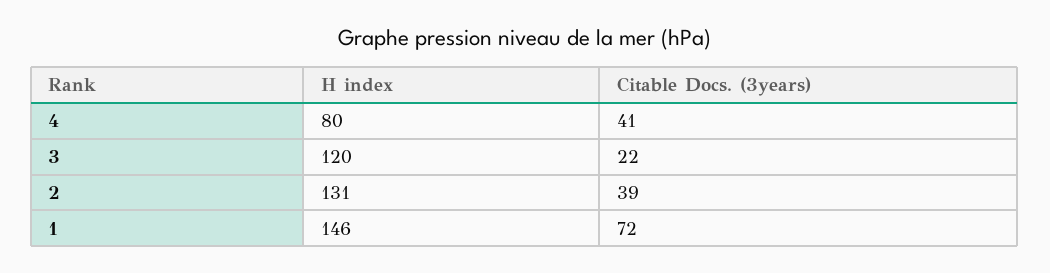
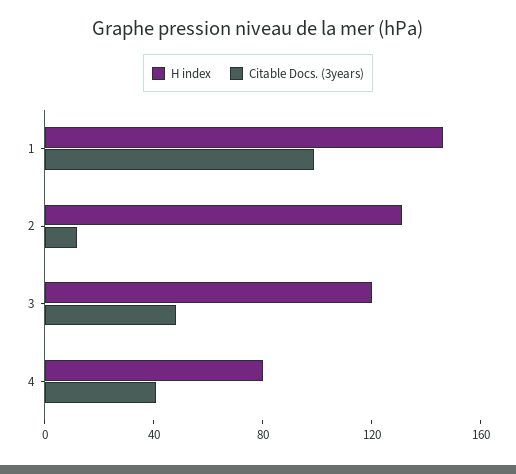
  {
    "H index": {
      "4": 80,
      "3": 120,
      "2": 131,
      "1": 146
    },
    "Citable Docs. (3years)": {
      "4": 41,
-     "3": 22,
+     "3": 50,
-     "2": 39,
+     "2": 10,
-     "1": 72
+     "1": 100
    }
  }

